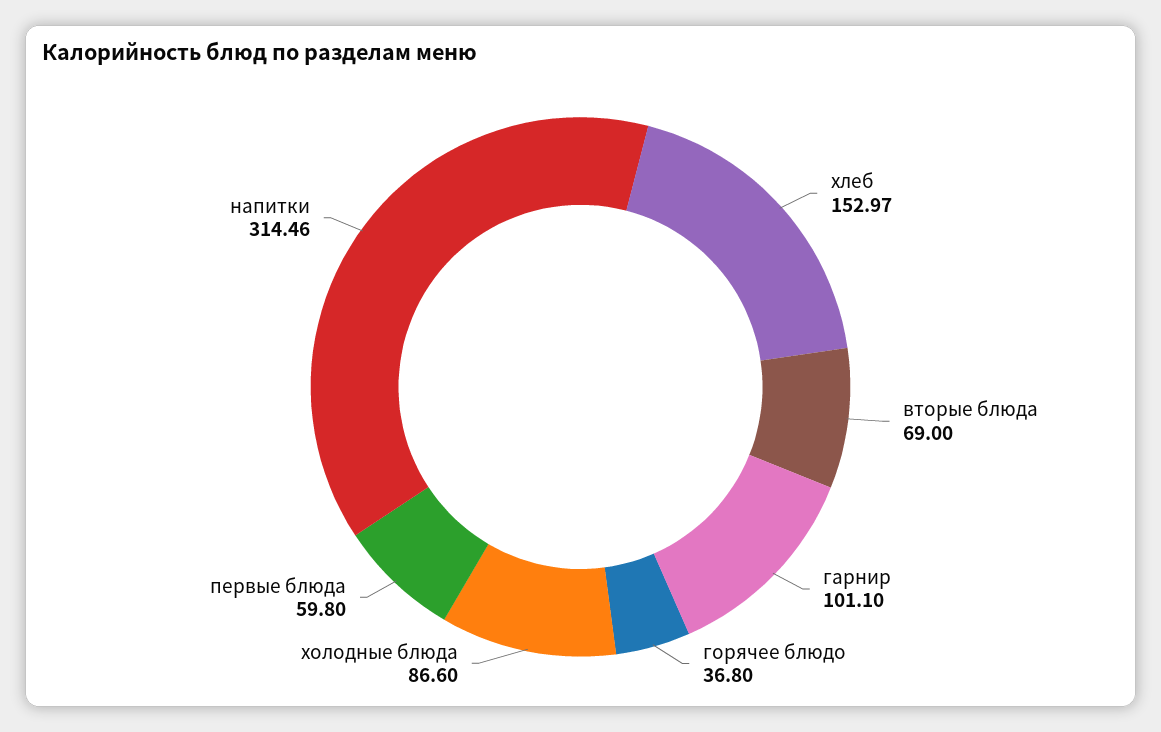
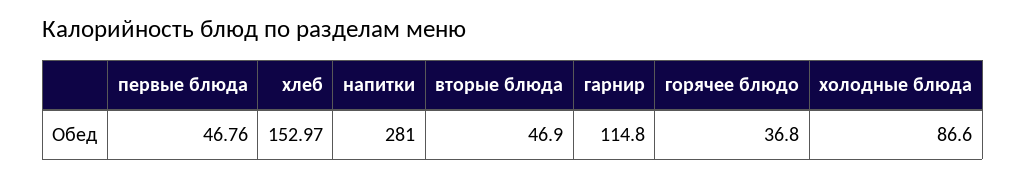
  {
    "хлеб": 152.97,
-   "вторые блюда": 69,
+   "вторые блюда": 46.9,
-   "гарнир": 101.1,
+   "гарнир": 114.8,
    "горячее блюдо": 36.8,
    "холодные блюда": 86.6,
-   "первые блюда": 59.8,
+   "первые блюда": 46.76,
-   "напитки": 314.46
+   "напитки": 281
  }

